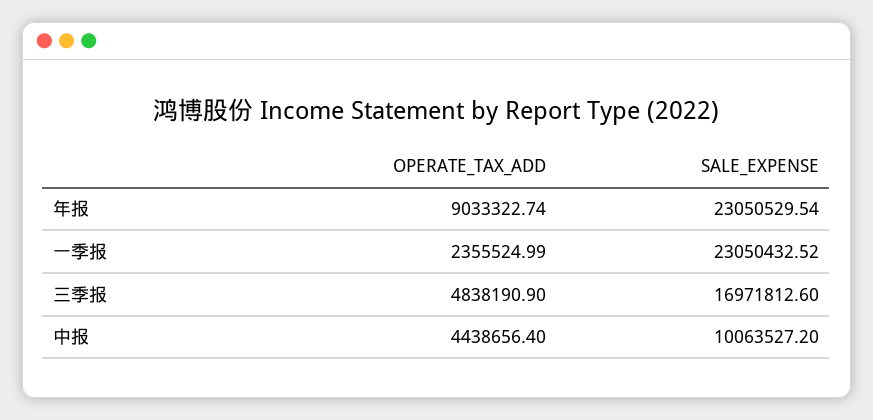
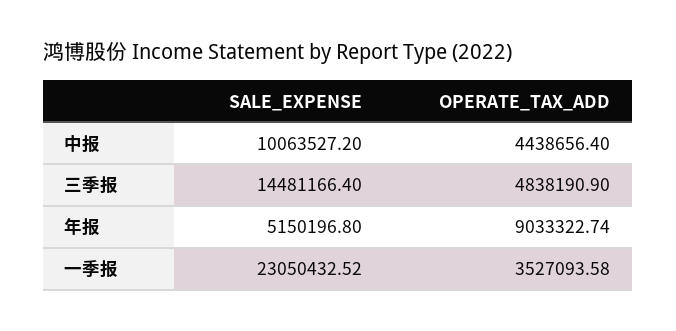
  {
    "OPERATE_TAX_ADD": {
      "年报": 9033322.74,
-     "一季报": 2355524.99,
+     "一季报": 3527093.58,
      "三季报": 4838190.9,
      "中报": 4438656.4
    },
    "SALE_EXPENSE": {
-     "年报": 23050529.54,
+     "年报": 5150196.8,
      "一季报": 23050432.52,
-     "三季报": 16971812.6,
+     "三季报": 14481166.4,
      "中报": 10063527.2
    }
  }

